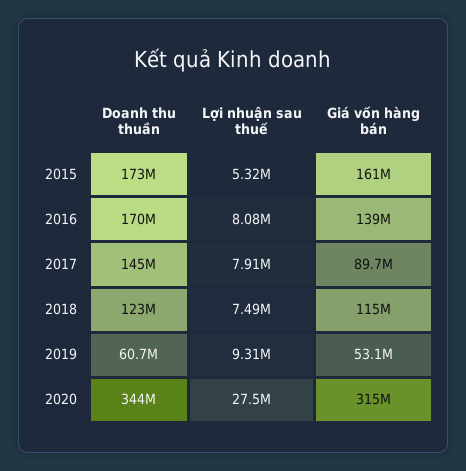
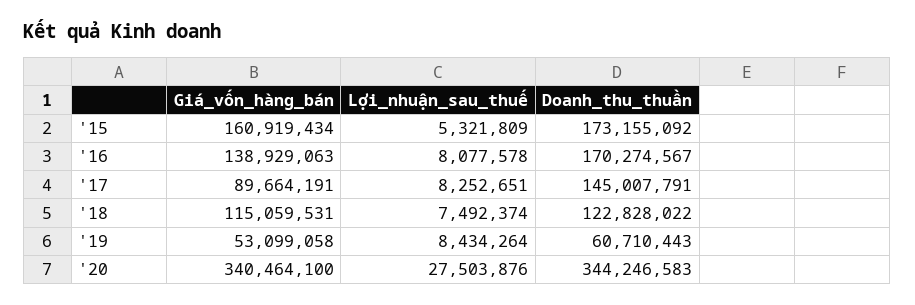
  {
    "Doanh thu thuần": {
      "2015": 173155092,
      "2016": 170274567,
      "2017": 145007791,
      "2018": 122828022,
      "2019": 60710443,
      "2020": 344246583
    },
    "Lợi nhuận sau thuế": {
      "2015": 5321809,
      "2016": 8077578,
-     "2017": 7910000,
+     "2017": 8252651,
      "2018": 7492374,
-     "2019": 9310000,
+     "2019": 8434264,
      "2020": 27503876
    },
    "Giá vốn hàng bán": {
      "2015": 160919434,
      "2016": 138929063,
      "2017": 89664191,
      "2018": 115059531,
      "2019": 53099058,
-     "2020": 315000000
+     "2020": 340464100
    }
  }

